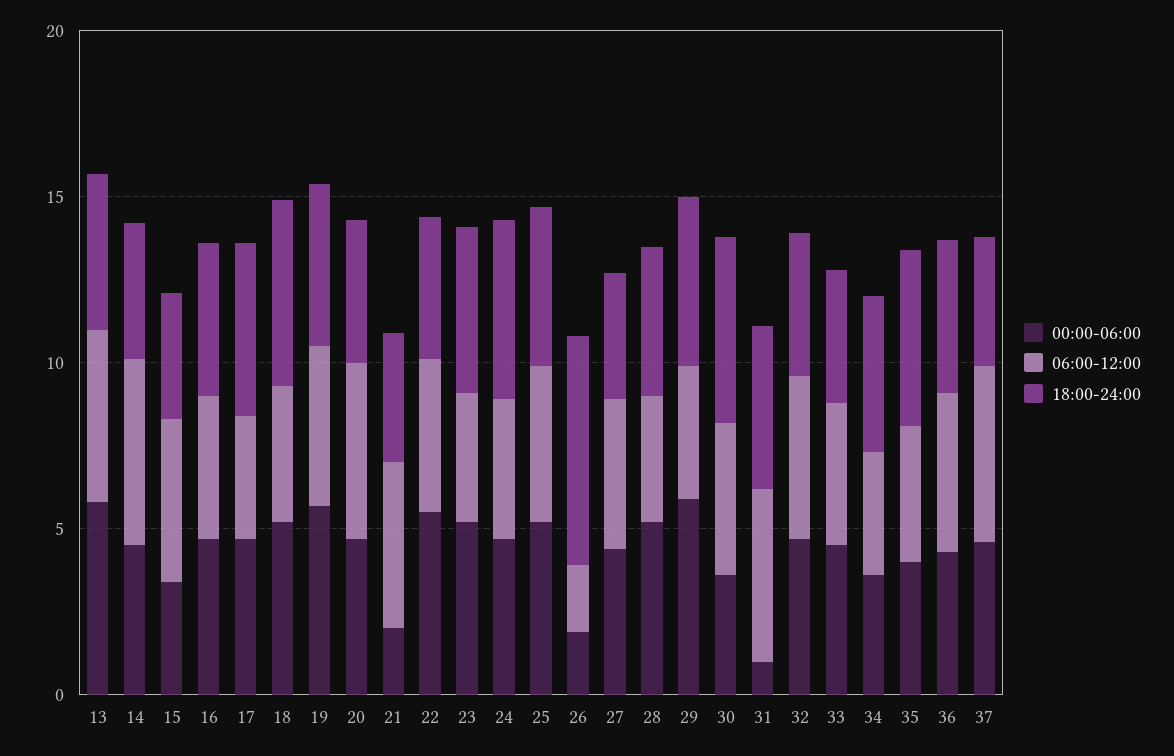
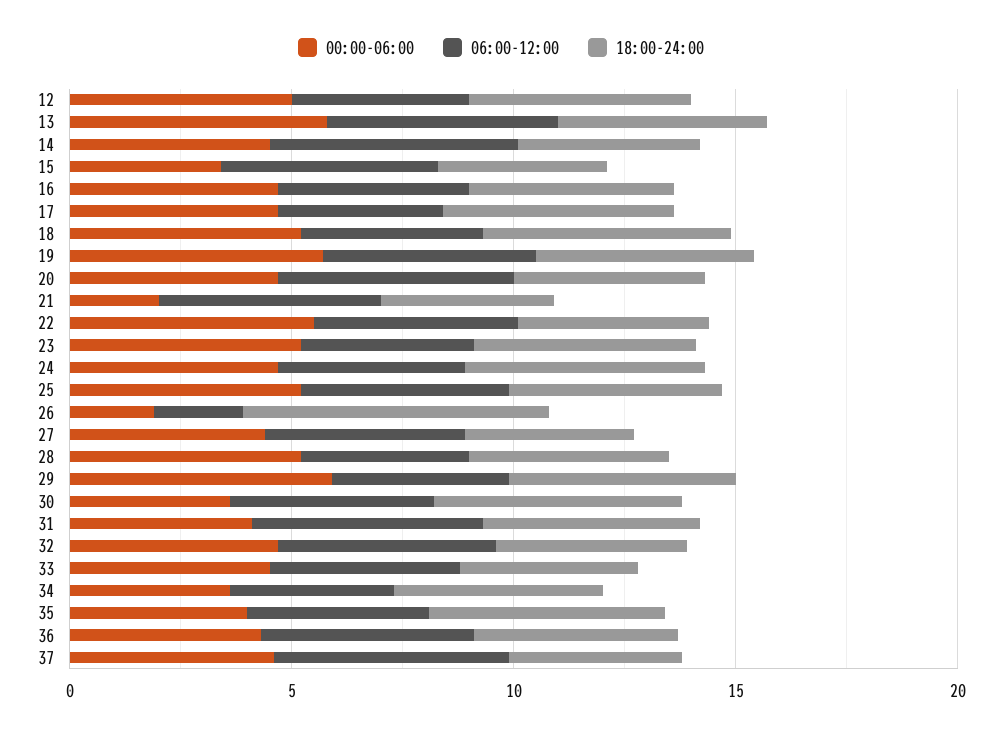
  {
    "00:00-06:00": {
      "13": 6,
      "14": 5,
      "15": 3,
      "16": 5,
      "17": 5,
      "18": 5,
      "19": 6,
      "20": 5,
      "21": 2,
      "22": 6,
      "23": 5,
      "24": 5,
      "25": 5,
      "26": 2,
      "27": 4,
      "28": 5,
      "29": 6,
      "30": 4,
-     "31": 1,
+     "31": 4,
      "32": 5,
      "33": 5,
      "34": 4,
      "35": 4,
      "36": 4,
-     "37": 5
+     "37": 5,
+     "12": 5
    },
    "06:00-12:00": {
      "13": 5,
      "14": 6,
      "15": 5,
      "16": 4,
      "17": 4,
      "18": 4,
      "19": 5,
      "20": 5,
      "21": 5,
      "22": 5,
      "23": 4,
      "24": 4,
      "25": 5,
      "26": 2,
      "27": 5,
      "28": 4,
      "29": 4,
      "30": 5,
      "31": 5,
      "32": 5,
      "33": 4,
      "34": 4,
      "35": 4,
      "36": 5,
-     "37": 5
+     "37": 5,
+     "12": 4
    },
    "18:00-24:00": {
      "13": 5,
      "14": 4,
      "15": 4,
      "16": 5,
      "17": 5,
      "18": 6,
      "19": 5,
      "20": 4,
      "21": 4,
      "22": 4,
      "23": 5,
      "24": 5,
      "25": 5,
      "26": 7,
      "27": 4,
      "28": 5,
      "29": 5,
      "30": 6,
      "31": 5,
      "32": 4,
      "33": 4,
      "34": 5,
      "35": 5,
      "36": 5,
-     "37": 4
+     "37": 4,
+     "12": 5
    }
  }

